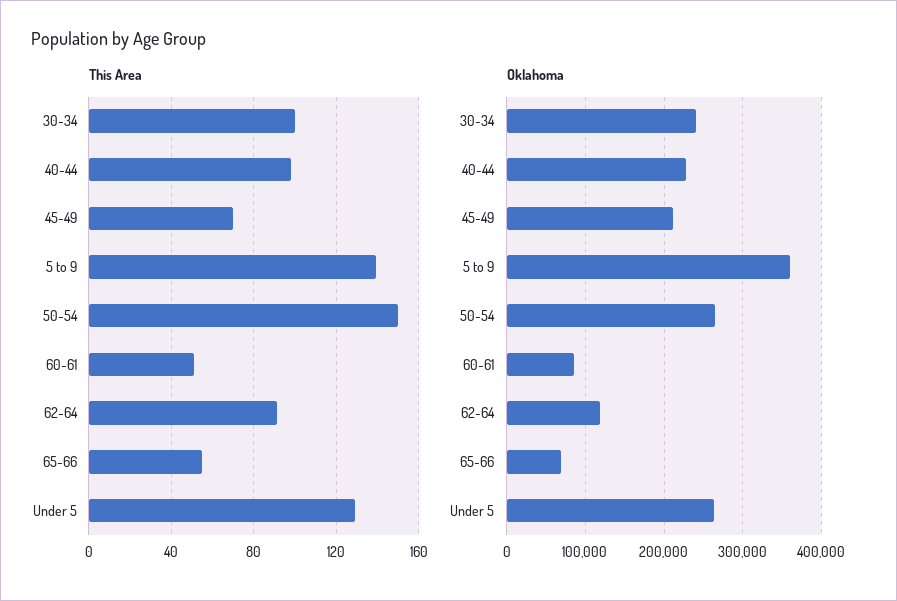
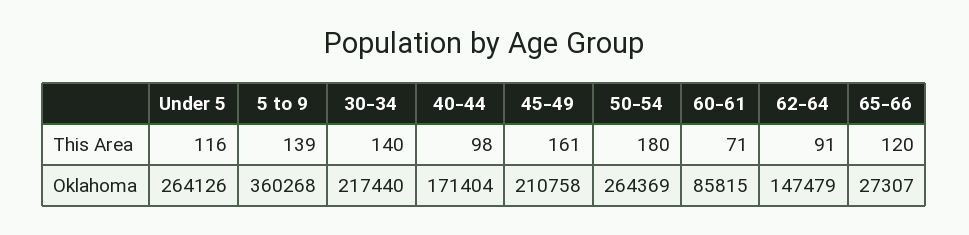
  {
    "This Area": {
-     "30-34": 100,
+     "30-34": 140,
      "40-44": 98,
-     "45-49": 70,
+     "45-49": 161,
      "5 to 9": 139,
-     "50-54": 150,
+     "50-54": 180,
-     "60-61": 50,
+     "60-61": 71,
      "62-64": 91,
-     "65-66": 55,
+     "65-66": 120,
-     "Under 5": 130
+     "Under 5": 116
    },
    "Oklahoma": {
-     "30-34": 240000,
+     "30-34": 217440,
-     "40-44": 230000,
+     "40-44": 171404,
      "45-49": 210758,
      "5 to 9": 360268,
      "50-54": 264369,
      "60-61": 85815,
-     "62-64": 120000,
+     "62-64": 147479,
-     "65-66": 70000,
+     "65-66": 27307,
      "Under 5": 264126
    }
  }

